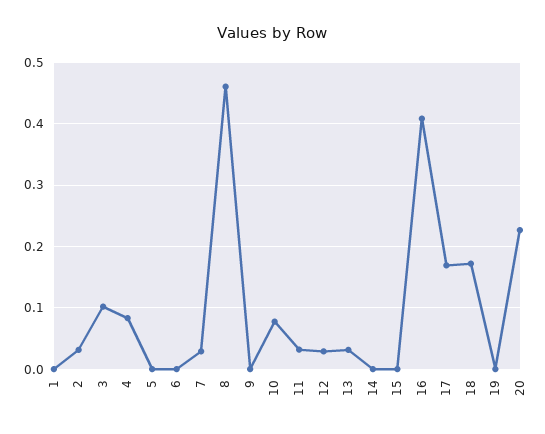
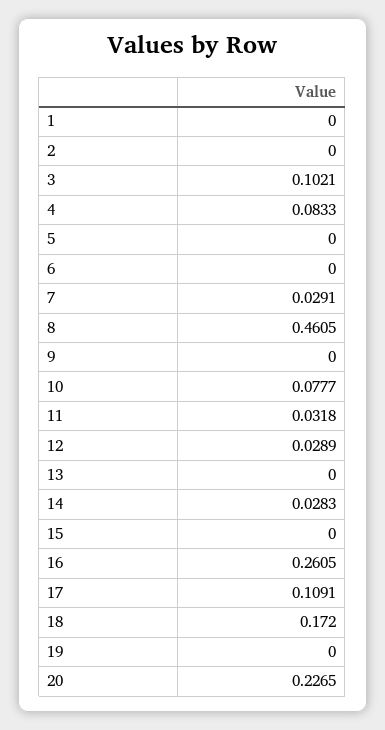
  {
    "1": 0,
-   "2": 0.03,
+   "2": 0,
    "3": 0.1021,
    "4": 0.0833,
    "5": 0,
    "6": 0,
    "7": 0.0291,
    "8": 0.4605,
    "9": 0,
    "10": 0.0777,
    "11": 0.0318,
    "12": 0.0289,
-   "13": 0.03,
+   "13": 0,
-   "14": 0,
+   "14": 0.0283,
    "15": 0,
-   "16": 0.41,
+   "16": 0.2605,
-   "17": 0.17,
+   "17": 0.1091,
    "18": 0.172,
    "19": 0,
    "20": 0.2265
  }

